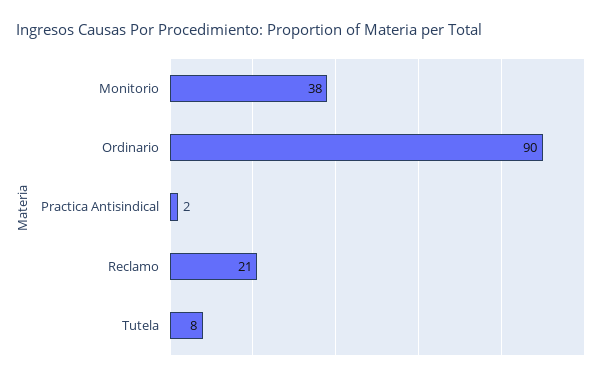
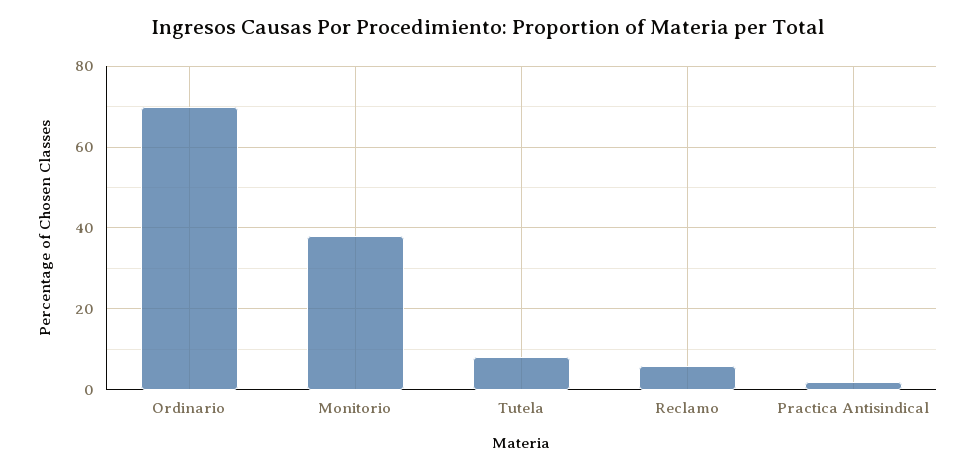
  {
    "Monitorio": 38,
-   "Ordinario": 90,
+   "Ordinario": 70,
    "Practica Antisindical": 2,
-   "Reclamo": 21,
+   "Reclamo": 5,
    "Tutela": 8
  }

